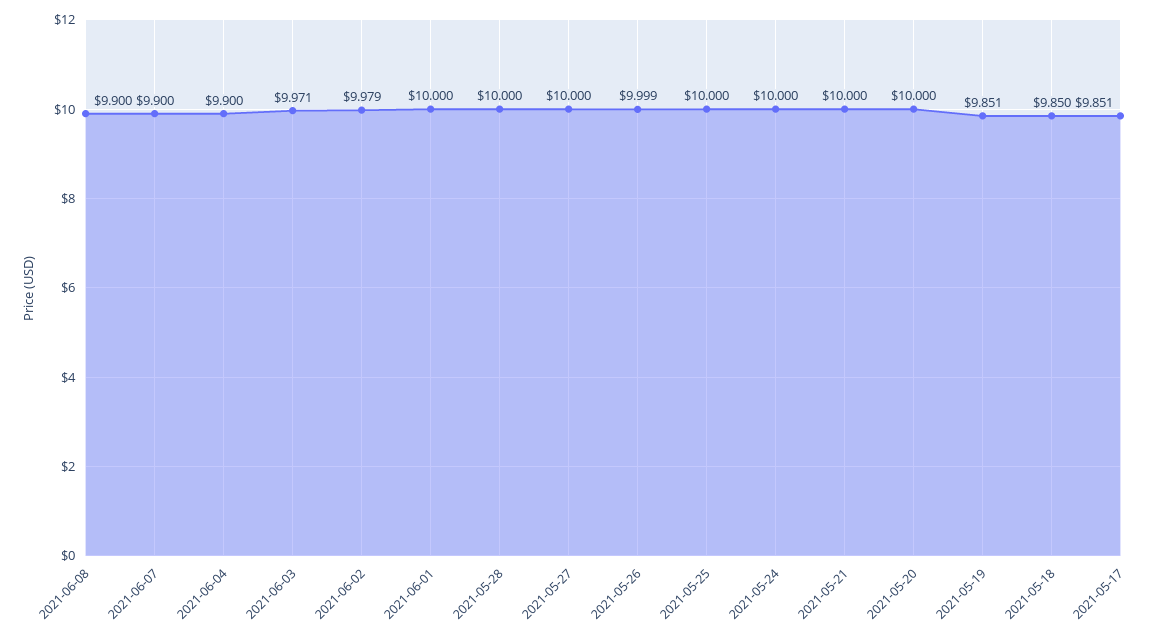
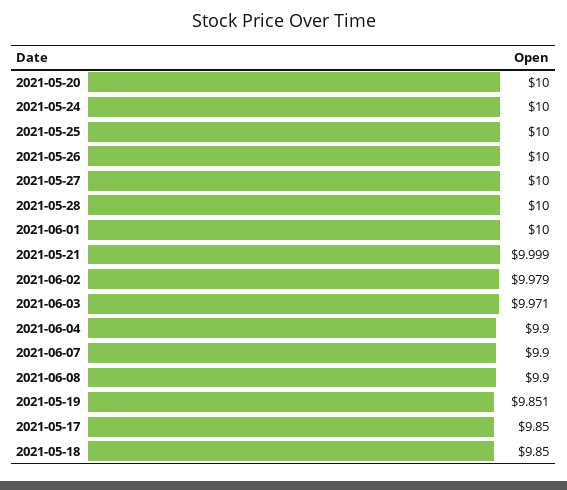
  {
    "2021-06-08": 9.9,
    "2021-06-07": 9.9,
    "2021-06-04": 9.9,
    "2021-06-03": 9.971,
    "2021-06-02": 9.979,
    "2021-06-01": 10,
    "2021-05-28": 10,
    "2021-05-27": 10,
-   "2021-05-26": 9.999,
+   "2021-05-26": 10,
    "2021-05-25": 10,
    "2021-05-24": 10,
-   "2021-05-21": 10,
+   "2021-05-21": 9.999,
    "2021-05-20": 10,
    "2021-05-19": 9.851,
    "2021-05-18": 9.85,
-   "2021-05-17": 9.851
+   "2021-05-17": 9.85
  }

